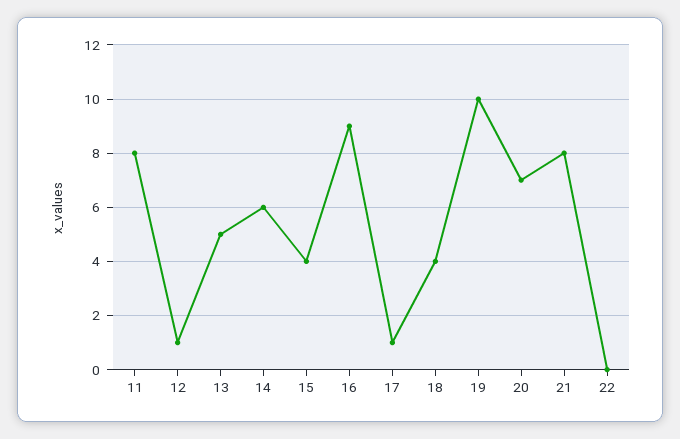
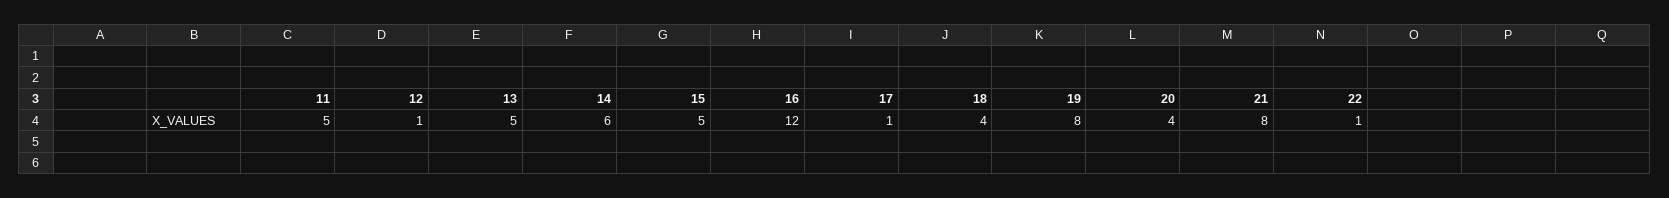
  {
-   "11": 8,
+   "11": 5,
    "12": 1,
    "13": 5,
    "14": 6,
-   "15": 4,
+   "15": 5,
-   "16": 9,
+   "16": 12,
    "17": 1,
    "18": 4,
-   "19": 10,
+   "19": 8,
-   "20": 7,
+   "20": 4,
    "21": 8,
-   "22": 0
+   "22": 1
  }

